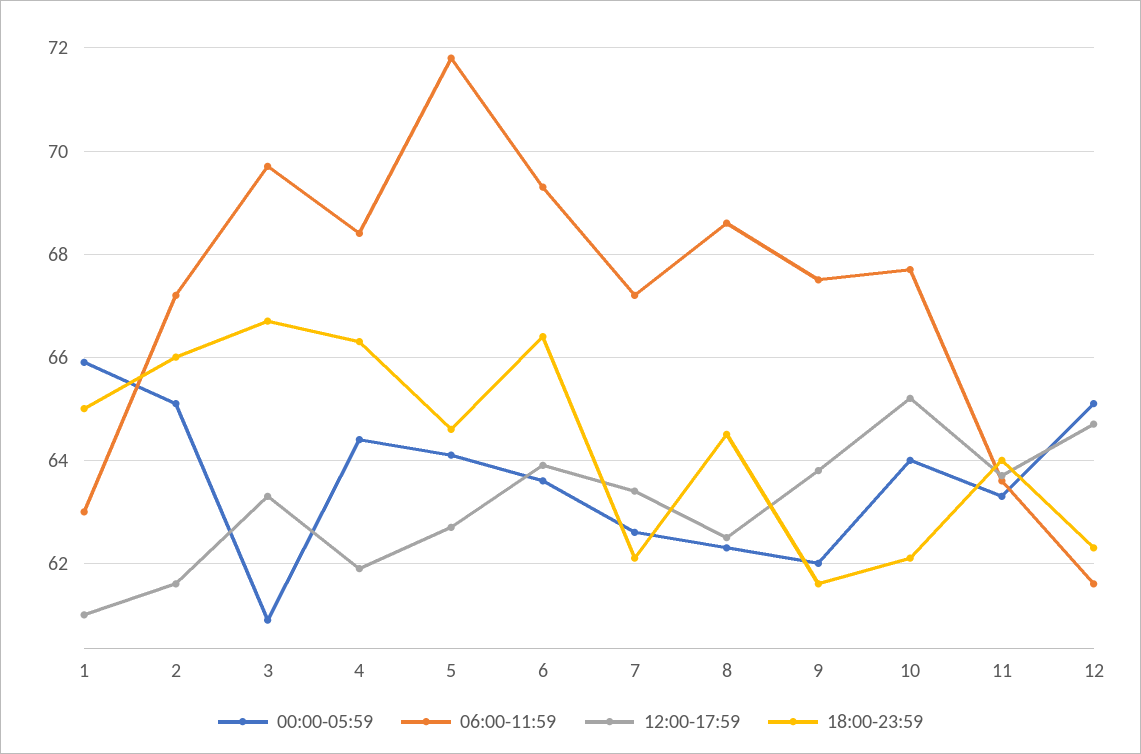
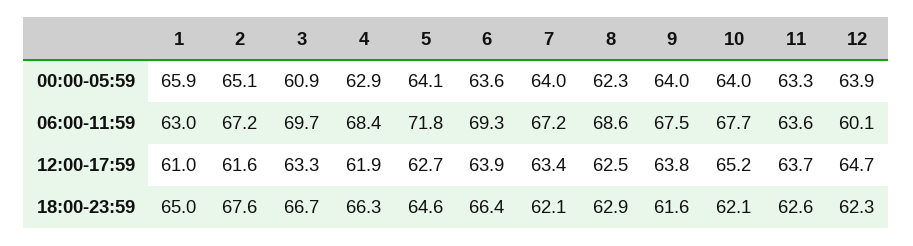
  {
    "00:00-05:59": {
      "1": 65.9,
      "2": 65.1,
      "3": 60.9,
-     "4": 64.5,
+     "4": 62.9,
      "5": 64.1,
      "6": 63.6,
-     "7": 62.5,
+     "7": 64,
      "8": 62.3,
-     "9": 62,
+     "9": 64,
      "10": 64,
      "11": 63.3,
-     "12": 65
+     "12": 63.9
    },
    "06:00-11:59": {
      "1": 63,
      "2": 67.2,
      "3": 69.7,
      "4": 68.4,
      "5": 71.8,
      "6": 69.3,
      "7": 67.2,
      "8": 68.6,
      "9": 67.5,
      "10": 67.7,
      "11": 63.6,
-     "12": 61.5
+     "12": 60.1
    },
    "12:00-17:59": {
      "1": 61,
      "2": 61.6,
      "3": 63.3,
      "4": 61.9,
      "5": 62.7,
      "6": 63.9,
      "7": 63.4,
      "8": 62.5,
      "9": 63.8,
      "10": 65.2,
      "11": 63.7,
      "12": 64.7
    },
    "18:00-23:59": {
      "1": 65,
-     "2": 66,
+     "2": 67.6,
      "3": 66.7,
      "4": 66.3,
      "5": 64.6,
      "6": 66.4,
      "7": 62.1,
-     "8": 64.5,
+     "8": 62.9,
      "9": 61.6,
      "10": 62.1,
-     "11": 64,
+     "11": 62.6,
      "12": 62.3
    }
  }

